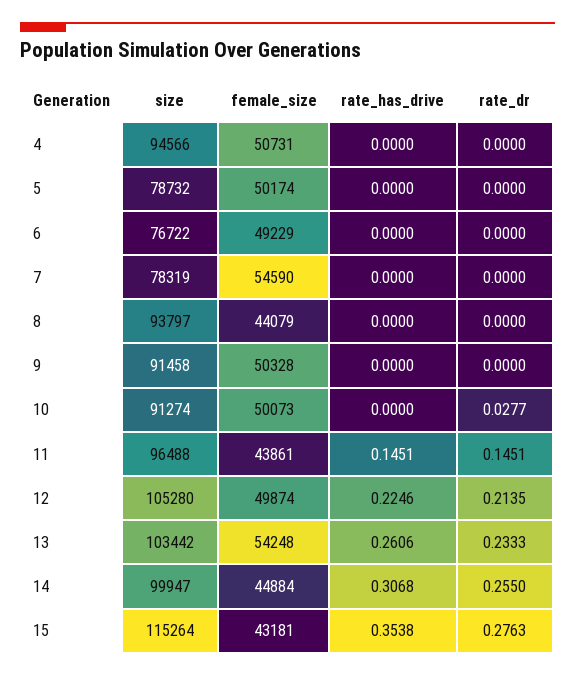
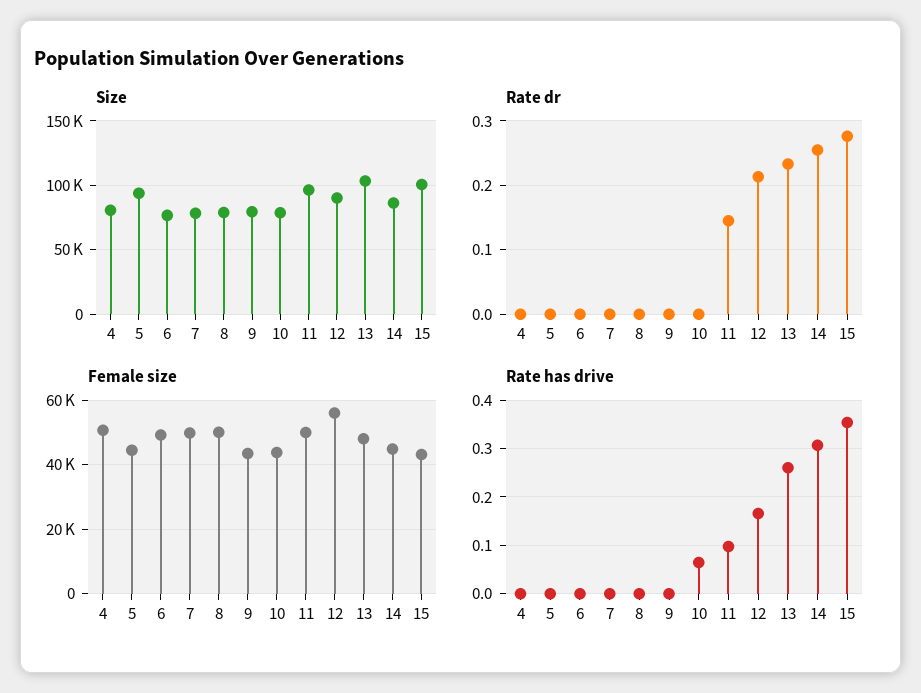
  {
    "size": {
-     "4": 94566,
+     "4": 80000,
-     "5": 78732,
+     "5": 95000,
      "6": 76722,
      "7": 78319,
-     "8": 93797,
+     "8": 80000,
-     "9": 91458,
+     "9": 80000,
-     "10": 91274,
+     "10": 80000,
      "11": 96488,
-     "12": 105280,
+     "12": 90000,
      "13": 103442,
-     "14": 99947,
+     "14": 85000,
-     "15": 115264
+     "15": 100000
    },
    "female_size": {
      "4": 50731,
-     "5": 50174,
+     "5": 44000,
      "6": 49229,
-     "7": 54590,
+     "7": 50000,
-     "8": 44079,
+     "8": 50000,
-     "9": 50328,
+     "9": 44000,
-     "10": 50073,
+     "10": 44000,
-     "11": 43861,
+     "11": 50000,
-     "12": 49874,
+     "12": 56000,
-     "13": 54248,
+     "13": 48000,
      "14": 44884,
      "15": 43181
    },
    "rate_has_drive": {
      "4": 0,
      "5": 0,
      "6": 0,
      "7": 0,
      "8": 0,
      "9": 0,
-     "10": 0,
+     "10": 0.06,
-     "11": 0.1451,
+     "11": 0.1,
-     "12": 0.2246,
+     "12": 0.16,
      "13": 0.2606,
      "14": 0.3068,
      "15": 0.3538
    },
    "rate_dr": {
      "4": 0,
      "5": 0,
      "6": 0,
      "7": 0,
      "8": 0,
      "9": 0,
-     "10": 0.0277,
+     "10": 0,
      "11": 0.1451,
      "12": 0.2135,
      "13": 0.2333,
      "14": 0.255,
      "15": 0.2763
    }
  }

